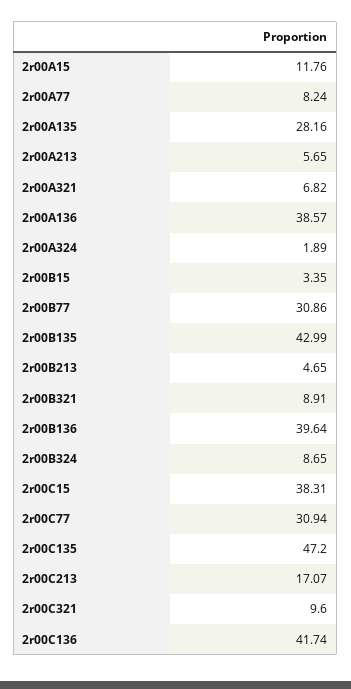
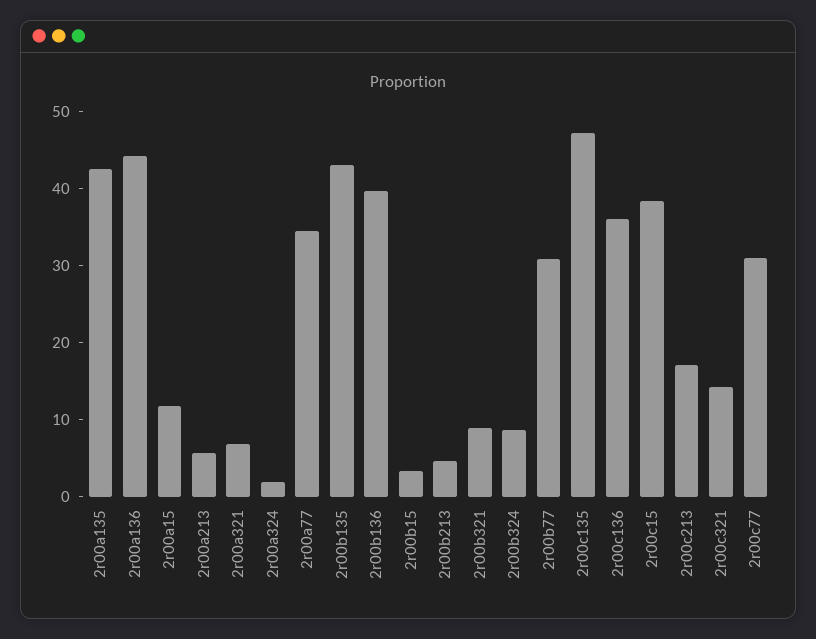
  {
    "2r00A15": 11.76,
-   "2r00A77": 8.24,
+   "2r00A77": 34,
-   "2r00A135": 28.16,
+   "2r00A135": 42,
    "2r00A213": 5.65,
    "2r00A321": 6.82,
-   "2r00A136": 38.57,
+   "2r00A136": 44,
    "2r00A324": 1.89,
    "2r00B15": 3.35,
    "2r00B77": 30.86,
    "2r00B135": 42.99,
    "2r00B213": 4.65,
    "2r00B321": 8.91,
    "2r00B136": 39.64,
    "2r00B324": 8.65,
    "2r00C15": 38.31,
    "2r00C77": 30.94,
    "2r00C135": 47.2,
    "2r00C213": 17.07,
-   "2r00C321": 9.6,
+   "2r00C321": 14,
-   "2r00C136": 41.74
+   "2r00C136": 36
  }

